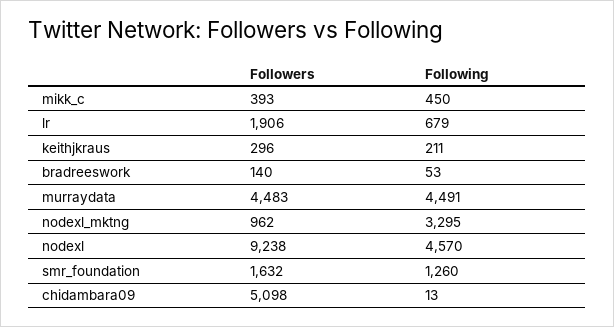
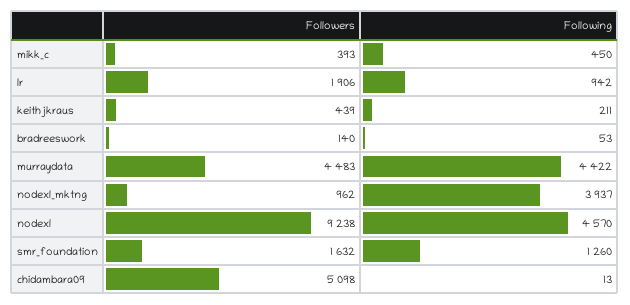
  {
    "Followers": {
      "mikk_c": 393,
      "lr": 1906,
-     "keithjkraus": 296,
+     "keithjkraus": 439,
      "bradreeswork": 140,
      "murraydata": 4483,
      "nodexl_mktng": 962,
      "nodexl": 9238,
      "smr_foundation": 1632,
      "chidambara09": 5098
    },
    "Following": {
      "mikk_c": 450,
-     "lr": 679,
+     "lr": 942,
      "keithjkraus": 211,
      "bradreeswork": 53,
-     "murraydata": 4491,
+     "murraydata": 4422,
-     "nodexl_mktng": 3295,
+     "nodexl_mktng": 3937,
      "nodexl": 4570,
      "smr_foundation": 1260,
      "chidambara09": 13
    }
  }

